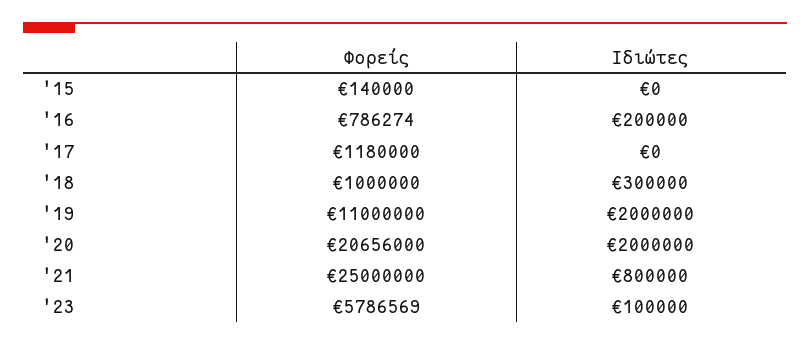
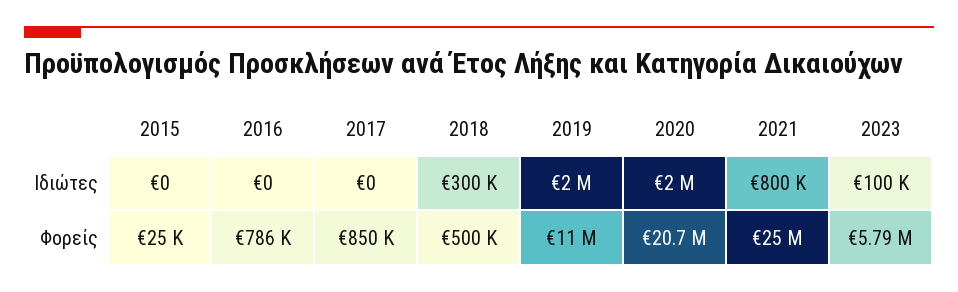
  {
    "Φορείς": {
-     "'15": 140000,
+     "'15": 25000,
      "'16": 786274,
-     "'17": 1180000,
+     "'17": 850000,
-     "'18": 1000000,
+     "'18": 500000,
      "'19": 11000000,
      "'20": 20656000,
      "'21": 25000000,
      "'23": 5786569
    },
    "Ιδιώτες": {
      "'15": 0,
-     "'16": 200000,
+     "'16": 0,
      "'17": 0,
      "'18": 300000,
      "'19": 2000000,
      "'20": 2000000,
      "'21": 800000,
      "'23": 100000
    }
  }

